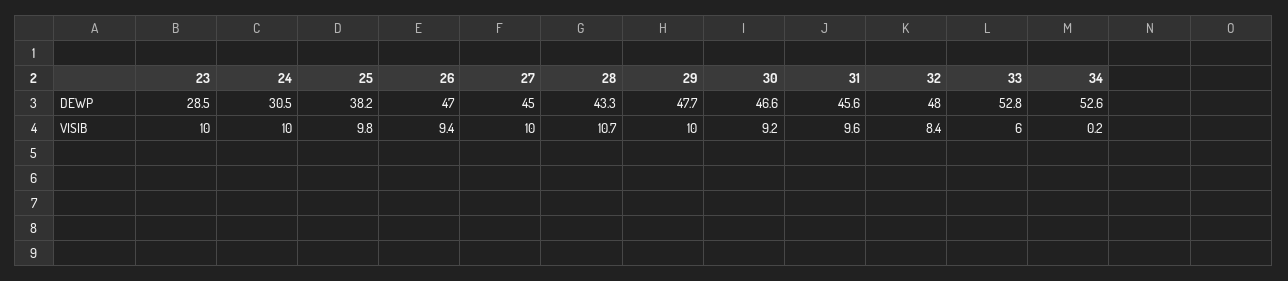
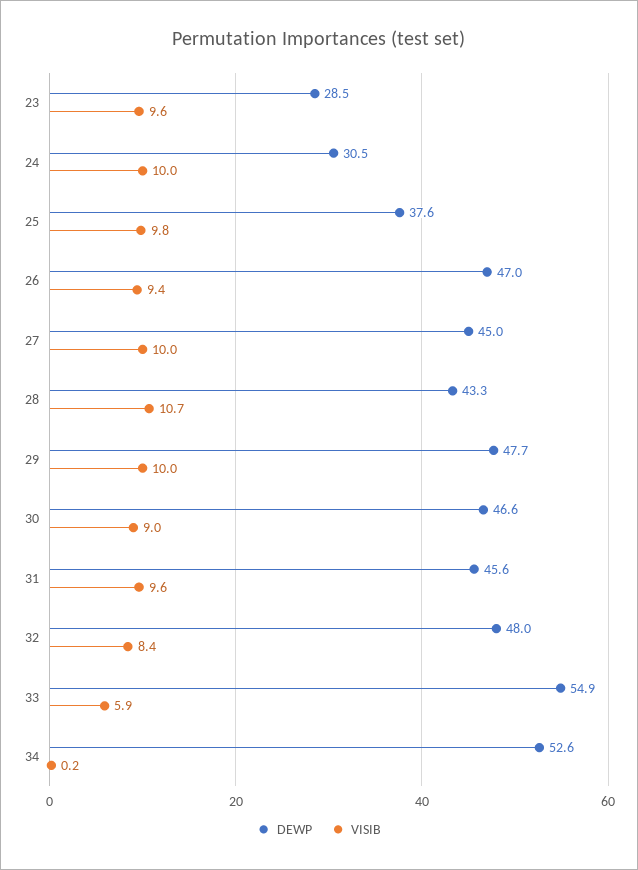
  {
    "DEWP": {
      "23": 28.5,
      "24": 30.5,
-     "25": 38.2,
+     "25": 37.6,
      "26": 47,
      "27": 45,
      "28": 43.3,
      "29": 47.7,
      "30": 46.6,
      "31": 45.6,
      "32": 48,
-     "33": 52.8,
+     "33": 54.9,
      "34": 52.6
    },
    "VISIB": {
-     "23": 10,
+     "23": 9.6,
      "24": 10,
      "25": 9.8,
      "26": 9.4,
      "27": 10,
      "28": 10.7,
      "29": 10,
-     "30": 9.2,
+     "30": 9,
      "31": 9.6,
      "32": 8.4,
-     "33": 6,
+     "33": 5.9,
      "34": 0.2
    }
  }

